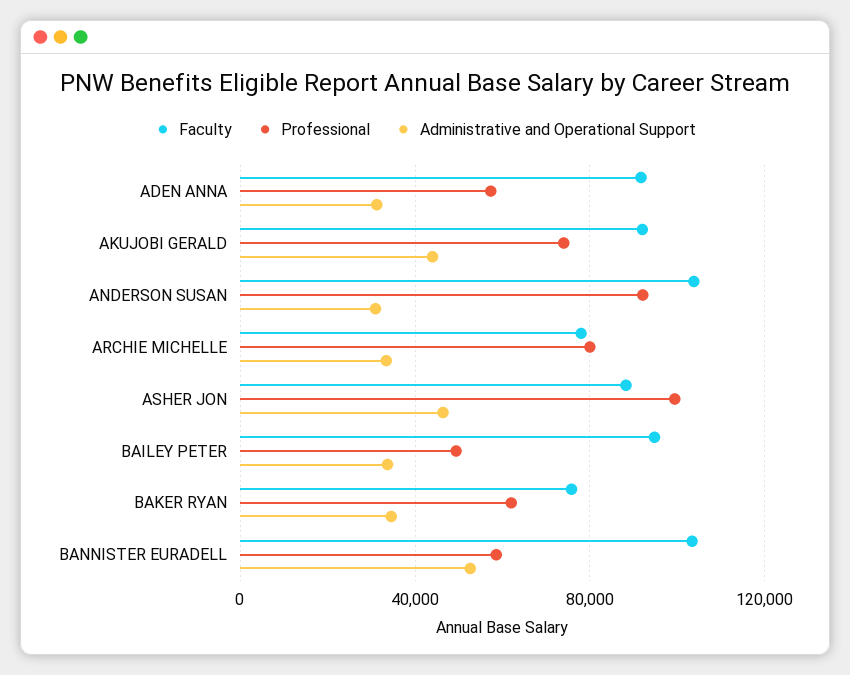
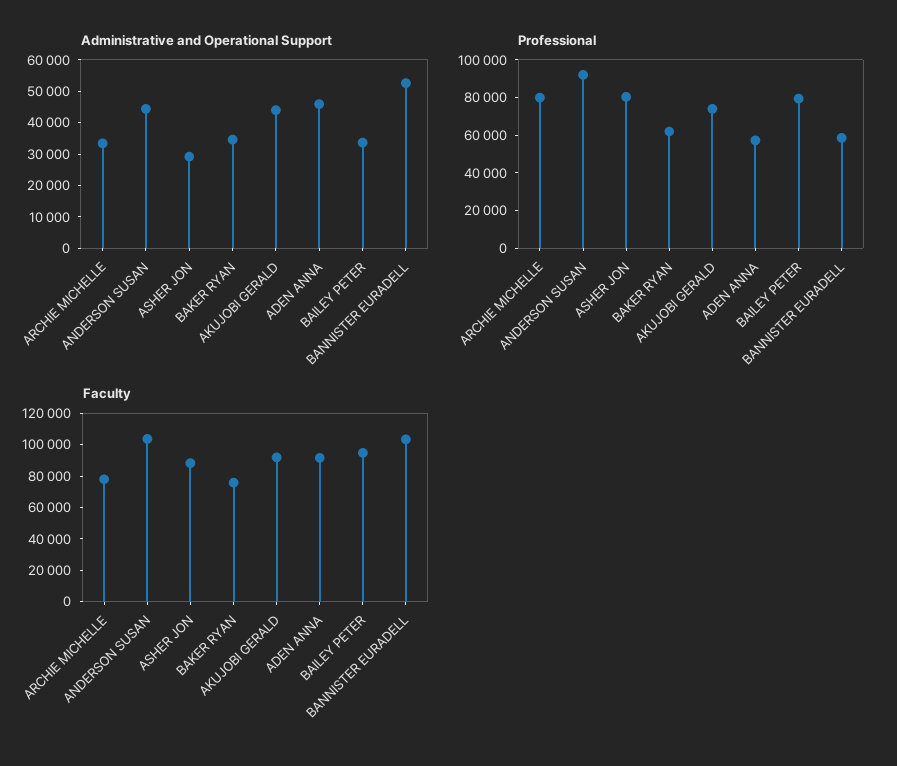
  {
    "Faculty": {
      "ADEN ANNA": 90000,
      "AKUJOBI GERALD": 90000,
      "ANDERSON SUSAN": 105000,
      "ARCHIE MICHELLE": 80000,
      "ASHER JON": 90000,
      "BAILEY PETER": 95000,
      "BAKER RYAN": 75000,
      "BANNISTER EURADELL": 105000
    },
    "Professional": {
      "ADEN ANNA": 55000,
      "AKUJOBI GERALD": 75000,
      "ANDERSON SUSAN": 90000,
      "ARCHIE MICHELLE": 80000,
-     "ASHER JON": 100000,
+     "ASHER JON": 80000,
-     "BAILEY PETER": 50000,
+     "BAILEY PETER": 80000,
      "BAKER RYAN": 60000,
      "BANNISTER EURADELL": 60000
    },
    "Administrative and Operational Support": {
-     "ADEN ANNA": 30000,
+     "ADEN ANNA": 45000,
      "AKUJOBI GERALD": 45000,
-     "ANDERSON SUSAN": 30000,
+     "ANDERSON SUSAN": 45000,
      "ARCHIE MICHELLE": 35000,
-     "ASHER JON": 45000,
+     "ASHER JON": 30000,
      "BAILEY PETER": 35000,
      "BAKER RYAN": 35000,
      "BANNISTER EURADELL": 55000
    }
  }

